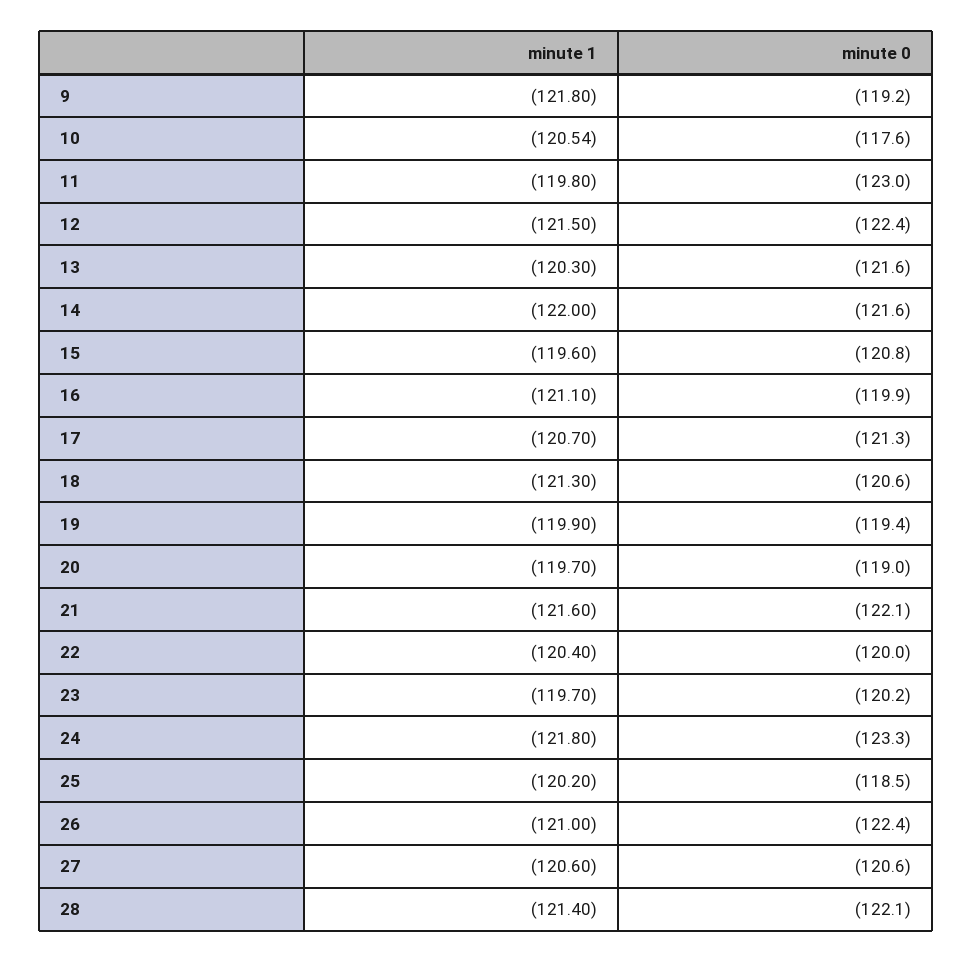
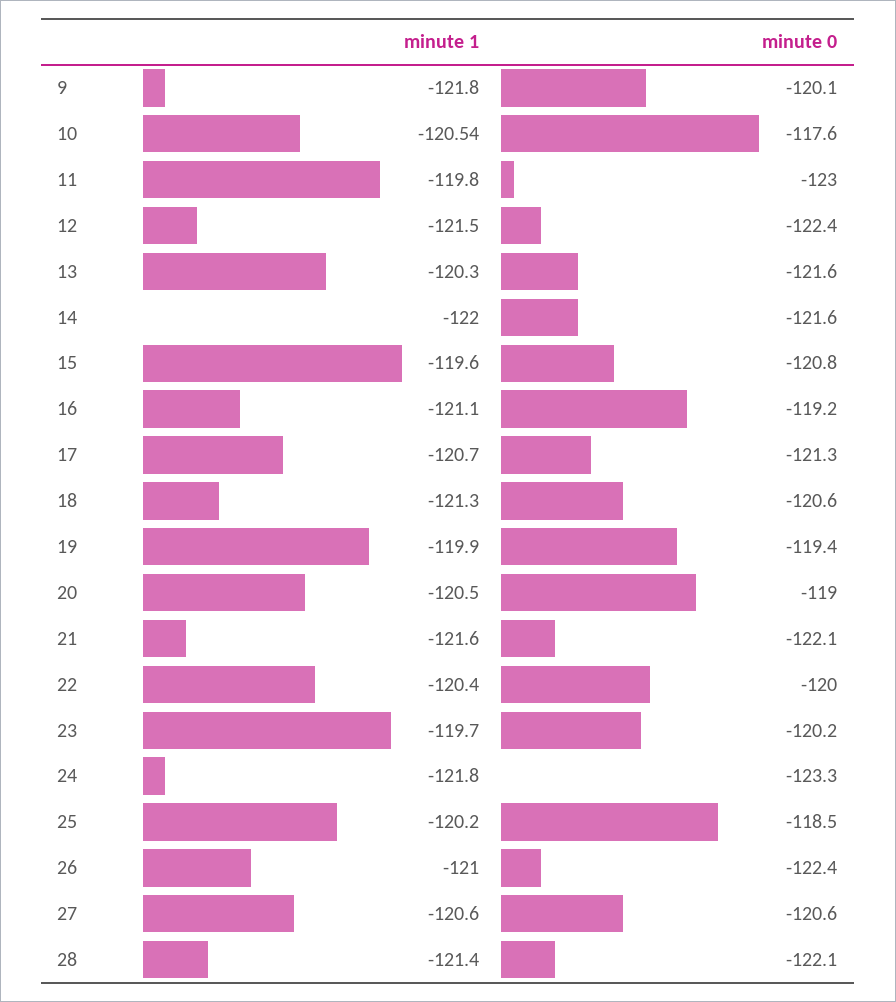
  {
    "minute 1": {
      "9": -121.8,
      "10": -120.54,
      "11": -119.8,
      "12": -121.5,
      "13": -120.3,
      "14": -122,
      "15": -119.6,
      "16": -121.1,
      "17": -120.7,
      "18": -121.3,
      "19": -119.9,
-     "20": -119.7,
+     "20": -120.5,
      "21": -121.6,
      "22": -120.4,
      "23": -119.7,
      "24": -121.8,
      "25": -120.2,
      "26": -121,
      "27": -120.6,
      "28": -121.4
    },
    "minute 0": {
-     "9": -119.2,
+     "9": -120.1,
      "10": -117.6,
      "11": -123,
      "12": -122.4,
      "13": -121.6,
      "14": -121.6,
      "15": -120.8,
-     "16": -119.9,
+     "16": -119.2,
      "17": -121.3,
      "18": -120.6,
      "19": -119.4,
      "20": -119,
      "21": -122.1,
      "22": -120,
      "23": -120.2,
      "24": -123.3,
      "25": -118.5,
      "26": -122.4,
      "27": -120.6,
      "28": -122.1
    }
  }

